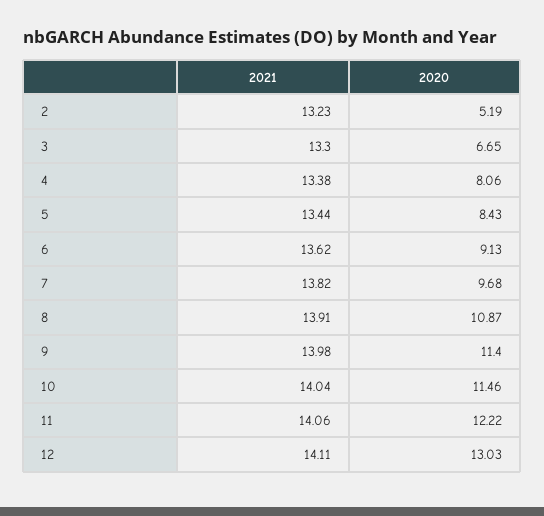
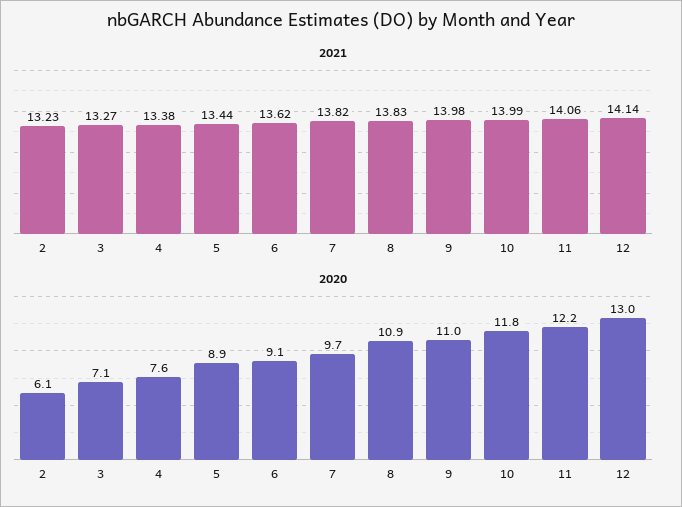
  {
    "2021": {
      "2": 13.23,
-     "3": 13.3,
+     "3": 13.27,
      "4": 13.38,
      "5": 13.44,
      "6": 13.62,
      "7": 13.82,
-     "8": 13.91,
+     "8": 13.83,
      "9": 13.98,
-     "10": 14.04,
+     "10": 13.99,
      "11": 14.06,
-     "12": 14.11
+     "12": 14.14
    },
    "2020": {
-     "2": 5.19,
+     "2": 6.1,
-     "3": 6.65,
+     "3": 7.1,
-     "4": 8.06,
+     "4": 7.6,
-     "5": 8.43,
+     "5": 8.9,
      "6": 9.13,
      "7": 9.68,
      "8": 10.87,
-     "9": 11.4,
+     "9": 11,
-     "10": 11.46,
+     "10": 11.8,
      "11": 12.22,
      "12": 13.03
    }
  }

